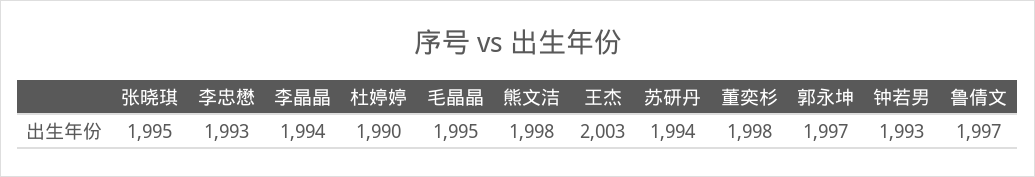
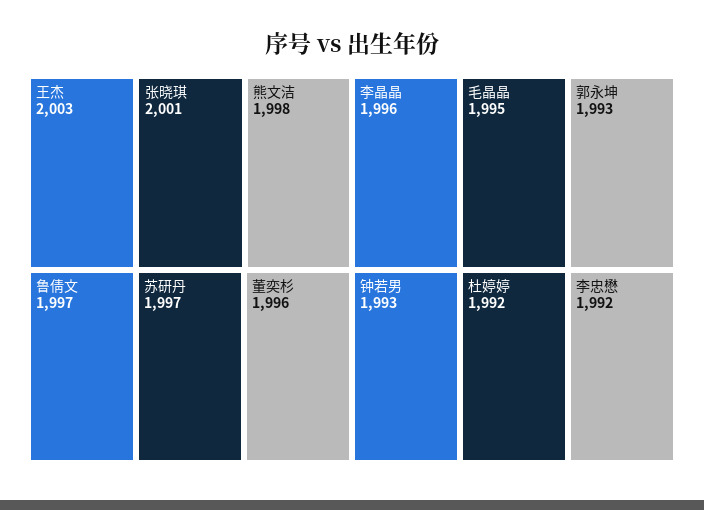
  {
-   "张晓琪": 1995,
+   "张晓琪": 2001,
-   "李忠懋": 1993,
+   "李忠懋": 1992,
-   "李晶晶": 1994,
+   "李晶晶": 1996,
-   "杜婷婷": 1990,
+   "杜婷婷": 1992,
    "毛晶晶": 1995,
    "熊文洁": 1998,
    "王杰": 2003,
-   "苏研丹": 1994,
+   "苏研丹": 1997,
-   "董奕杉": 1998,
+   "董奕杉": 1996,
-   "郭永坤": 1997,
+   "郭永坤": 1993,
    "钟若男": 1993,
    "鲁倩文": 1997
  }

